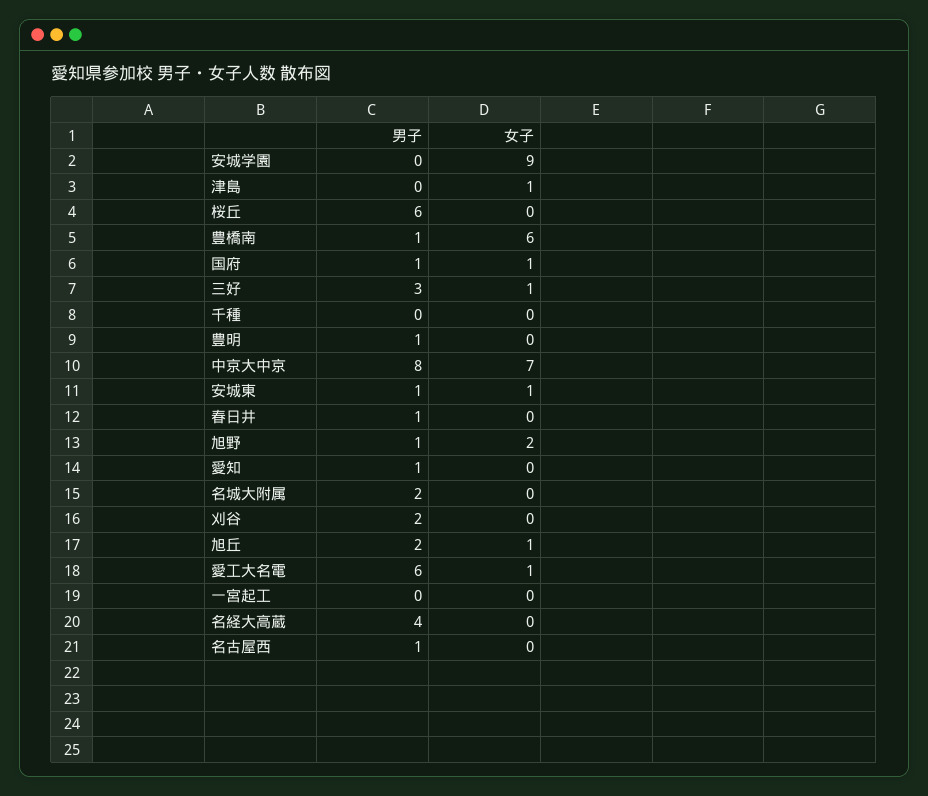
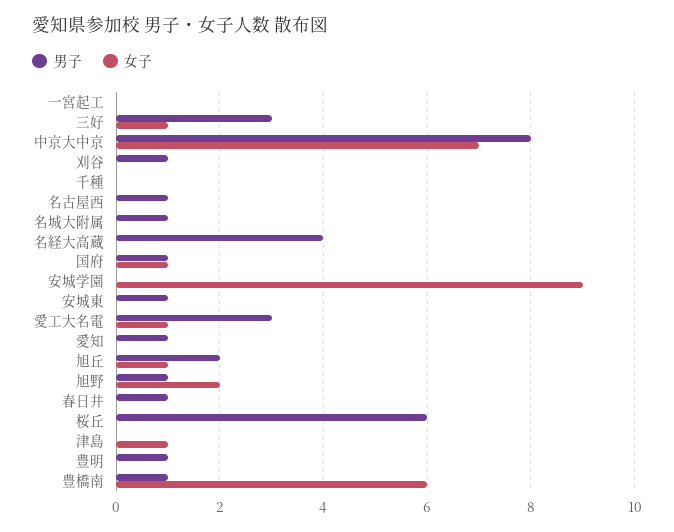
  {
    "男子": {
      "安城学園": 0,
      "津島": 0,
      "桜丘": 6,
      "豊橋南": 1,
      "国府": 1,
      "三好": 3,
      "千種": 0,
      "豊明": 1,
      "中京大中京": 8,
      "安城東": 1,
      "春日井": 1,
      "旭野": 1,
      "愛知": 1,
-     "名城大附属": 2,
+     "名城大附属": 1,
-     "刈谷": 2,
+     "刈谷": 1,
      "旭丘": 2,
-     "愛工大名電": 6,
+     "愛工大名電": 3,
      "一宮起工": 0,
      "名経大高蔵": 4,
      "名古屋西": 1
    },
    "女子": {
      "安城学園": 9,
      "津島": 1,
      "桜丘": 0,
      "豊橋南": 6,
      "国府": 1,
      "三好": 1,
      "千種": 0,
      "豊明": 0,
      "中京大中京": 7,
-     "安城東": 1,
+     "安城東": 0,
      "春日井": 0,
      "旭野": 2,
      "愛知": 0,
      "名城大附属": 0,
      "刈谷": 0,
      "旭丘": 1,
      "愛工大名電": 1,
      "一宮起工": 0,
      "名経大高蔵": 0,
      "名古屋西": 0
    }
  }

